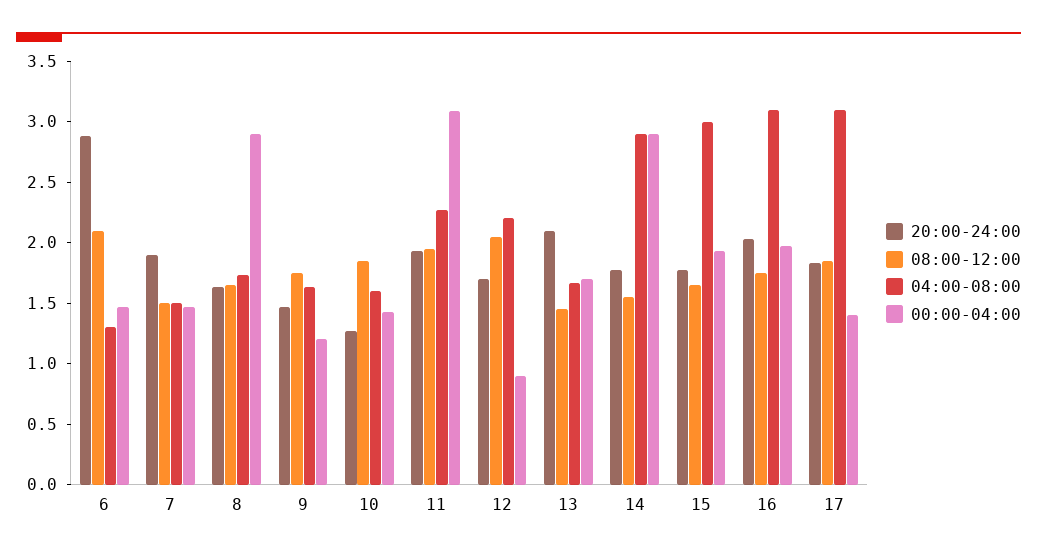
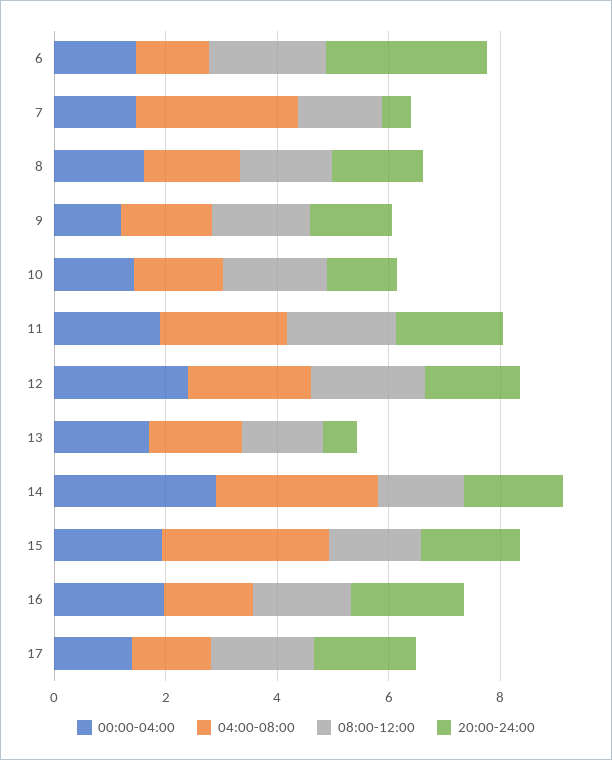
  {
    "20:00-24:00": {
      "6": 2.9,
-     "7": 1.9,
+     "7": 0.5,
      "8": 1.6,
      "9": 1.5,
      "10": 1.3,
      "11": 1.9,
      "12": 1.7,
-     "13": 2.1,
+     "13": 0.5,
      "14": 1.8,
      "15": 1.8,
      "16": 2,
      "17": 1.8
    },
    "08:00-12:00": {
      "6": 2.1,
      "7": 1.5,
      "8": 1.7,
      "9": 1.8,
      "10": 1.9,
      "11": 2,
      "12": 2.1,
      "13": 1.5,
      "14": 1.6,
      "15": 1.7,
      "16": 1.8,
      "17": 1.9
    },
    "04:00-08:00": {
      "6": 1.3,
-     "7": 1.5,
+     "7": 3,
      "8": 1.7,
      "9": 1.6,
      "10": 1.6,
      "11": 2.3,
      "12": 2.2,
      "13": 1.7,
      "14": 2.9,
      "15": 3,
-     "16": 3.1,
+     "16": 1.5,
-     "17": 3.1
+     "17": 1.5
    },
    "00:00-04:00": {
      "6": 1.5,
      "7": 1.5,
-     "8": 2.9,
+     "8": 1.5,
      "9": 1.2,
      "10": 1.4,
-     "11": 3.1,
+     "11": 2,
-     "12": 0.9,
+     "12": 2.5,
      "13": 1.7,
      "14": 2.9,
      "15": 1.9,
      "16": 2,
      "17": 1.4
    }
  }

